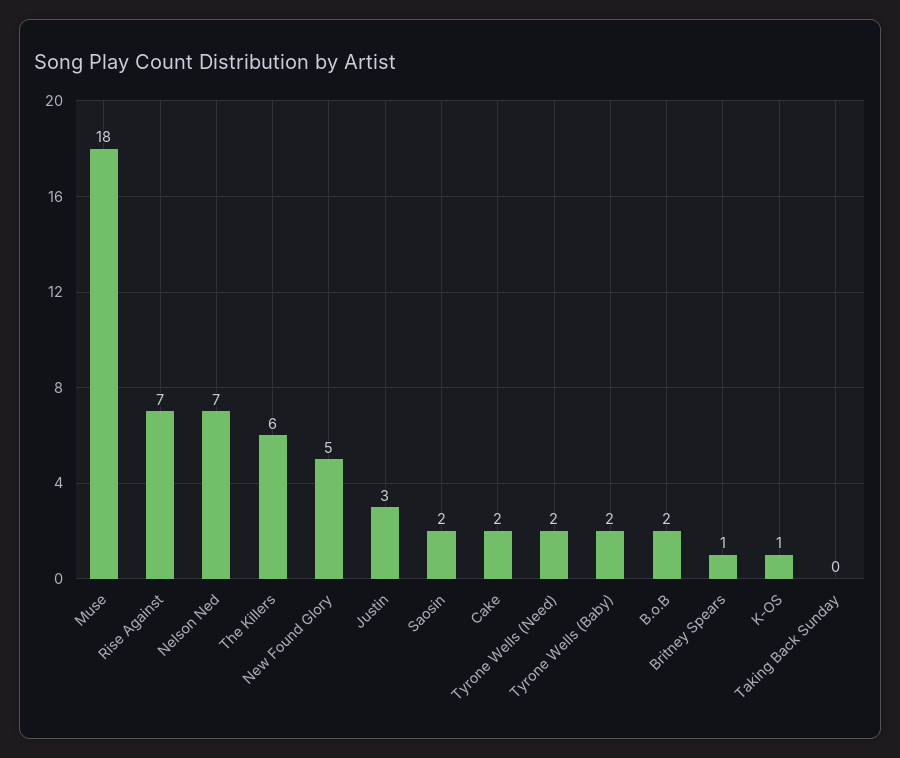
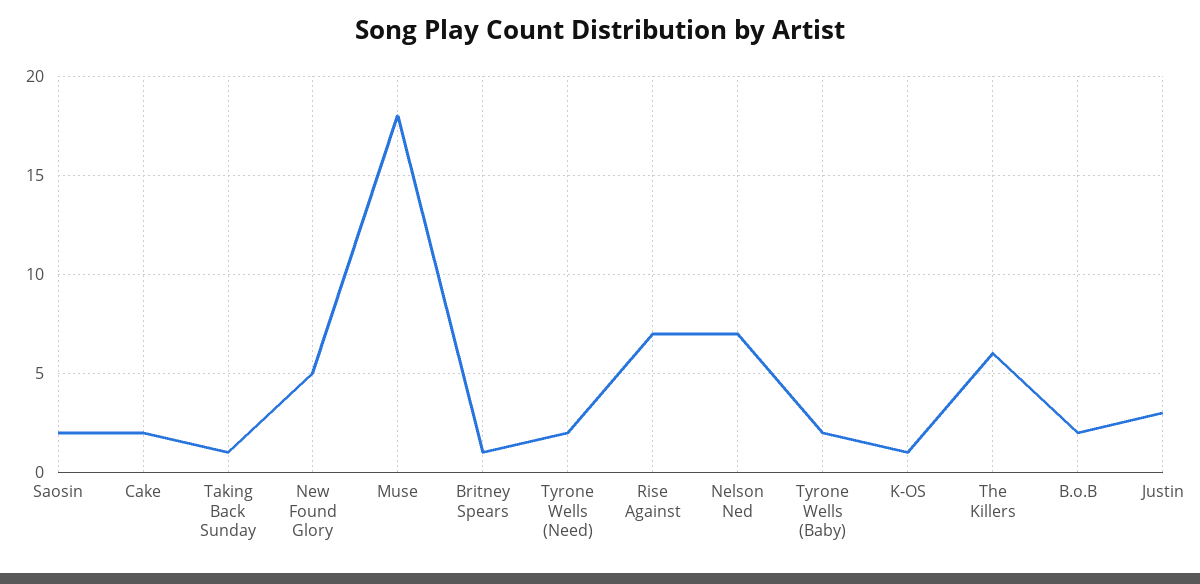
  {
    "Muse": 18,
    "Rise Against": 7,
    "Nelson Ned": 7,
    "The Killers": 6,
    "New Found Glory": 5,
    "Justin": 3,
    "Saosin": 2,
    "Cake": 2,
    "Tyrone Wells (Need)": 2,
    "Tyrone Wells (Baby)": 2,
    "B.o.B": 2,
    "Britney Spears": 1,
    "K-OS": 1,
-   "Taking Back Sunday": 0
+   "Taking Back Sunday": 1
  }

